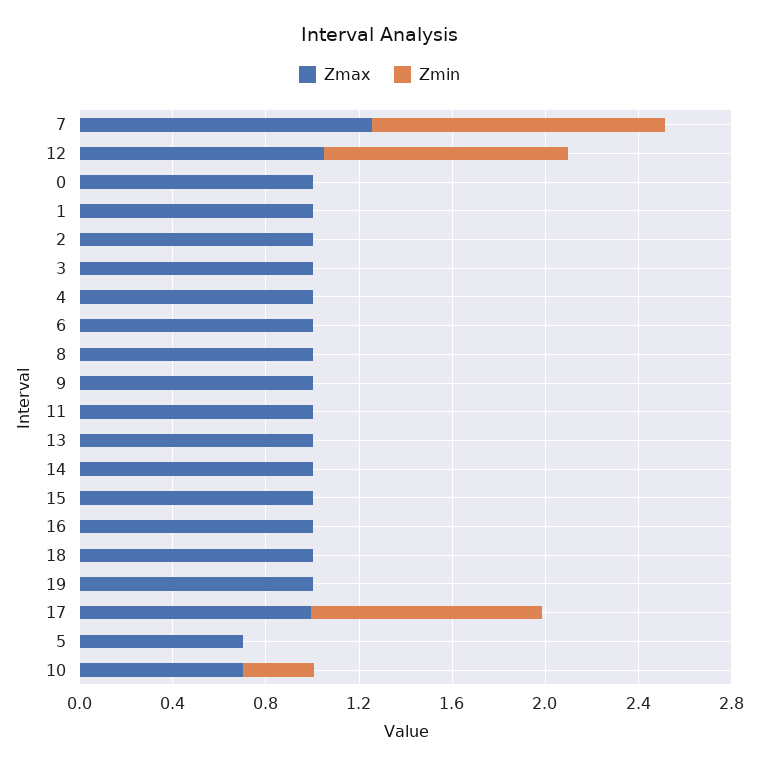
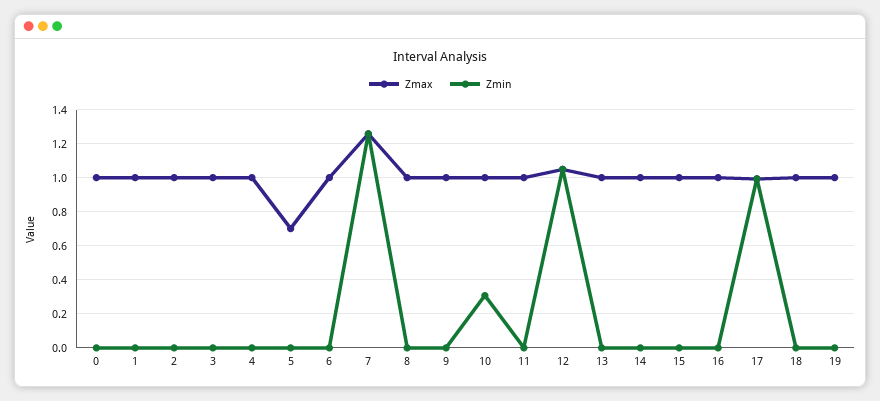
  {
    "Zmax": {
      "7": 1.25,
      "12": 1.05,
      "0": 1,
      "1": 1,
      "2": 1,
      "3": 1,
      "4": 1,
      "6": 1,
      "8": 1,
      "9": 1,
      "11": 1,
      "13": 1,
      "14": 1,
      "15": 1,
      "16": 1,
      "18": 1,
      "19": 1,
      "17": 1,
      "5": 0.7,
-     "10": 0.7
+     "10": 1
    },
    "Zmin": {
      "7": 1.25,
      "12": 1.05,
      "0": 0,
      "1": 0,
      "2": 0,
      "3": 0,
      "4": 0,
      "6": 0,
      "8": 0,
      "9": 0,
      "11": 0,
      "13": 0,
      "14": 0,
      "15": 0,
      "16": 0,
      "18": 0,
      "19": 0,
      "17": 1,
      "5": 0,
      "10": 0.3
    }
  }

